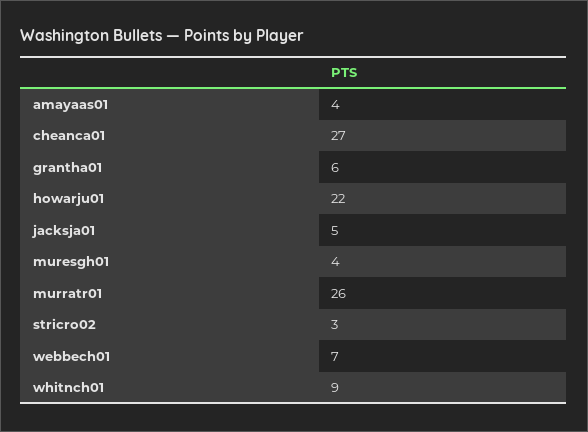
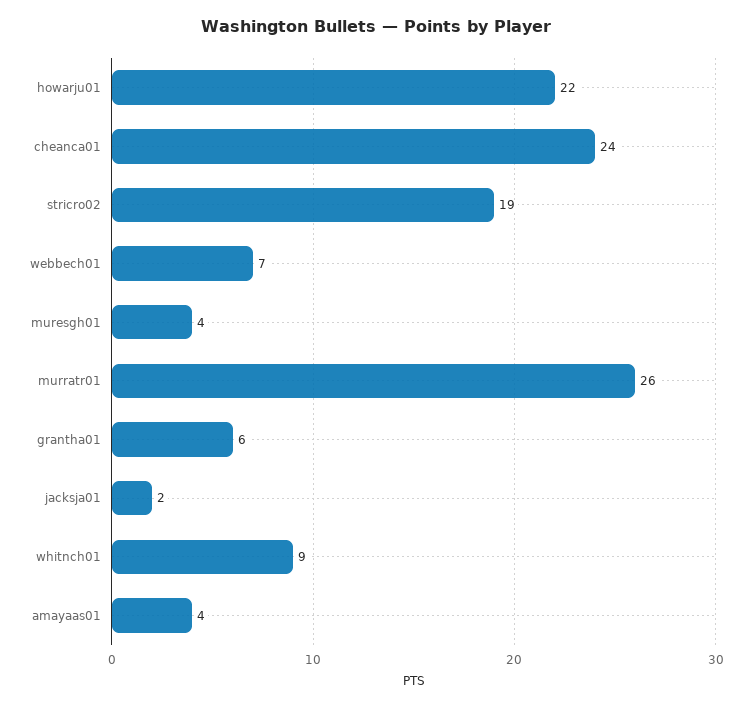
  {
    "amayaas01": 4,
-   "cheanca01": 27,
+   "cheanca01": 24,
    "grantha01": 6,
    "howarju01": 22,
-   "jacksja01": 5,
+   "jacksja01": 2,
    "muresgh01": 4,
    "murratr01": 26,
-   "stricro02": 3,
+   "stricro02": 19,
    "webbech01": 7,
    "whitnch01": 9
  }

